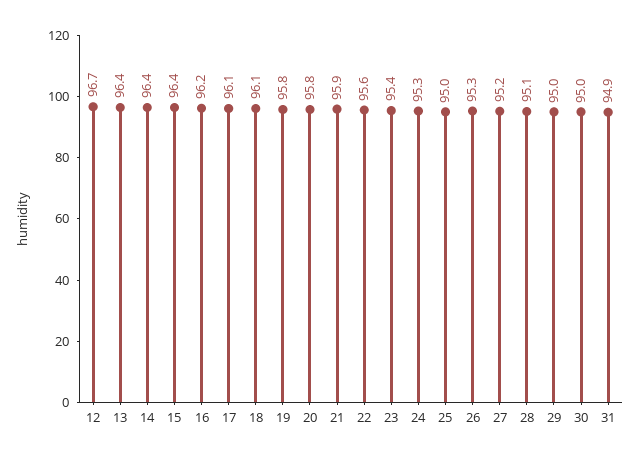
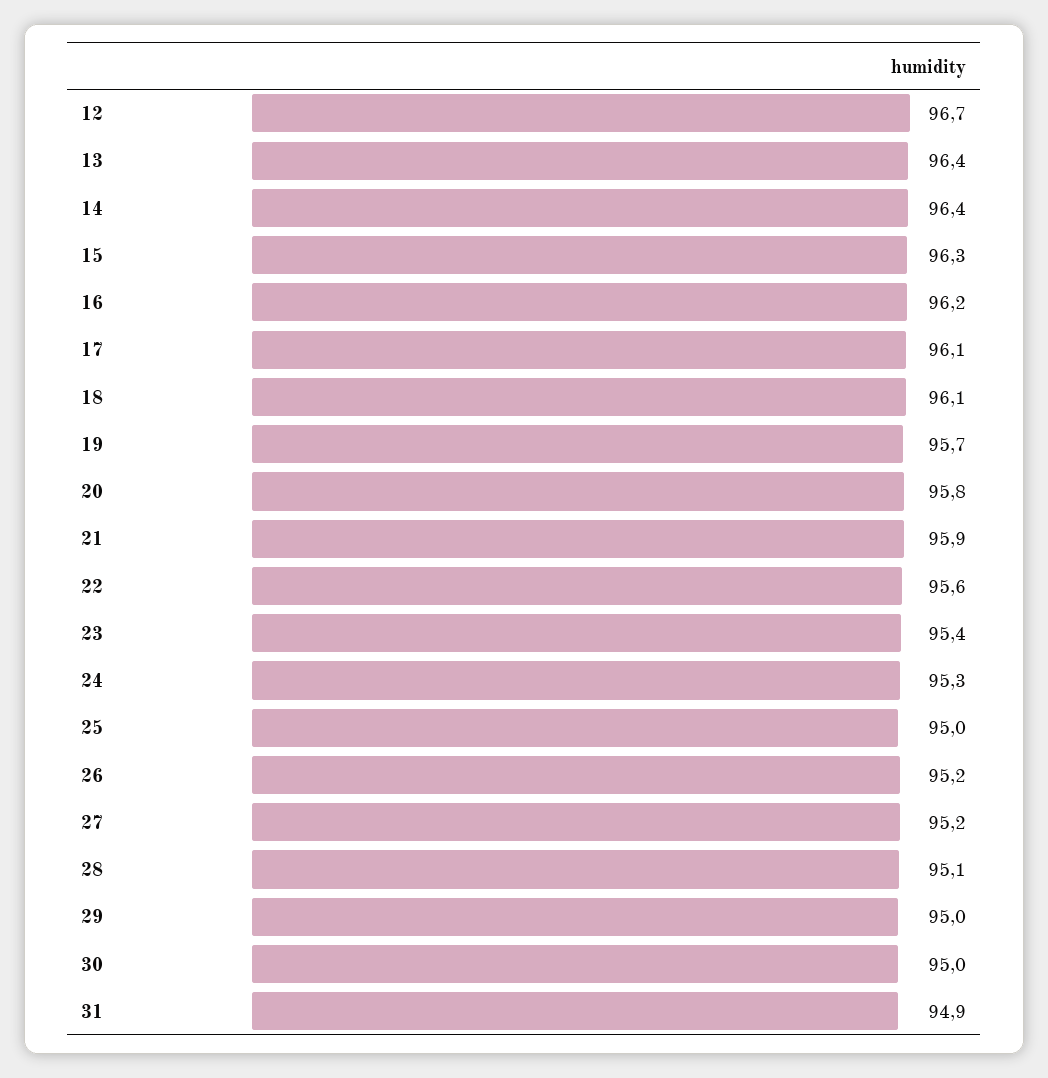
  {
    "12": 96.7,
    "13": 96.4,
    "14": 96.4,
-   "15": 96.4,
+   "15": 96.3,
    "16": 96.2,
    "17": 96.1,
    "18": 96.1,
-   "19": 95.8,
+   "19": 95.7,
    "20": 95.8,
    "21": 95.9,
    "22": 95.6,
    "23": 95.4,
    "24": 95.3,
    "25": 95,
-   "26": 95.3,
+   "26": 95.2,
    "27": 95.2,
    "28": 95.1,
    "29": 95,
    "30": 95,
    "31": 94.9
  }

